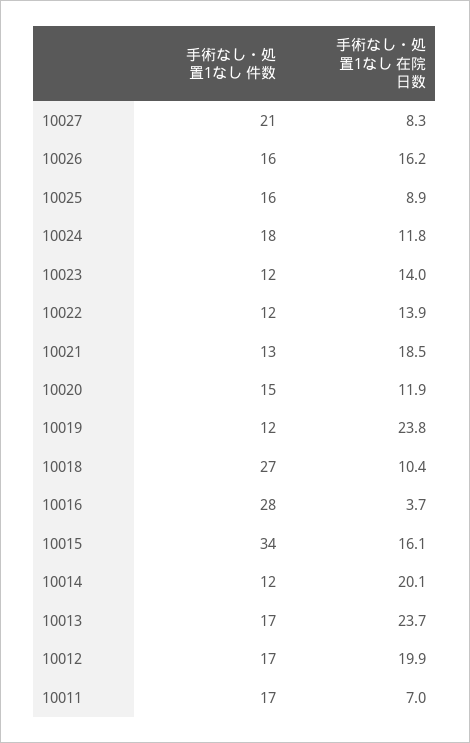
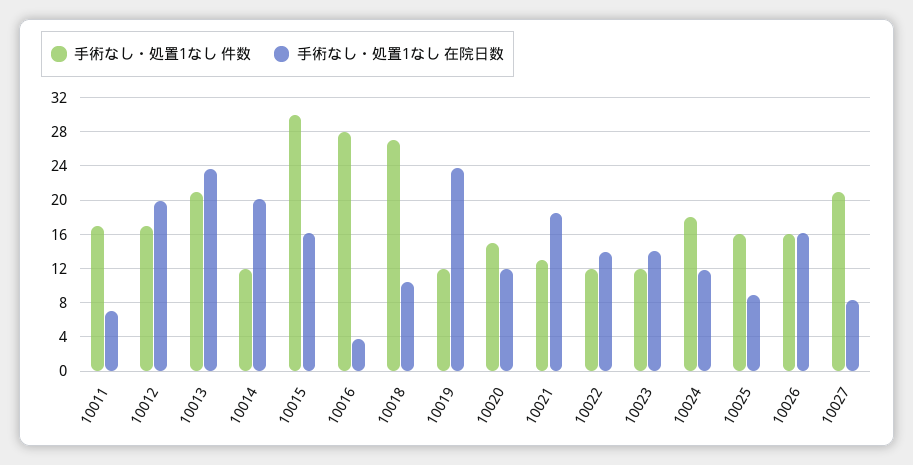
  {
    "手術なし・処置1なし 件数": {
      "10027": 21,
      "10026": 16,
      "10025": 16,
      "10024": 18,
      "10023": 12,
      "10022": 12,
      "10021": 13,
      "10020": 15,
      "10019": 12,
      "10018": 27,
      "10016": 28,
-     "10015": 34,
+     "10015": 30,
      "10014": 12,
-     "10013": 17,
+     "10013": 21,
      "10012": 17,
      "10011": 17
    },
    "手術なし・処置1なし 在院日数": {
      "10027": 8.3,
      "10026": 16.2,
      "10025": 8.9,
      "10024": 11.8,
      "10023": 14,
      "10022": 13.9,
      "10021": 18.5,
      "10020": 11.9,
      "10019": 23.8,
      "10018": 10.4,
      "10016": 3.7,
      "10015": 16.1,
      "10014": 20.1,
      "10013": 23.7,
      "10012": 19.9,
      "10011": 7
    }
  }

